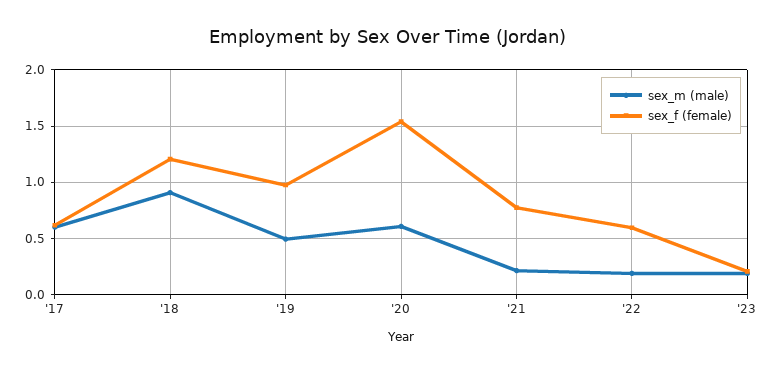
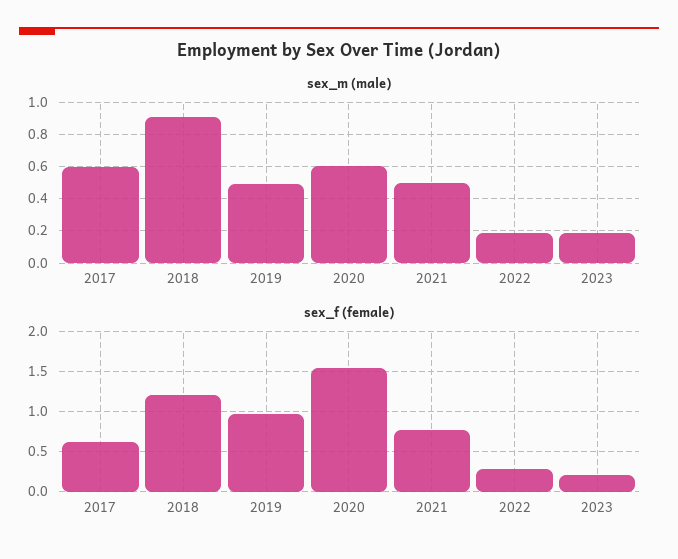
  {
    "sex_m (male)": {
      "'17": 0.6,
      "'18": 0.9,
      "'19": 0.5,
      "'20": 0.6,
-     "'21": 0.2,
+     "'21": 0.5,
      "'22": 0.2,
      "'23": 0.2
    },
    "sex_f (female)": {
      "'17": 0.6,
      "'18": 1.2,
      "'19": 1,
      "'20": 1.5,
      "'21": 0.8,
-     "'22": 0.6,
+     "'22": 0.3,
      "'23": 0.2
    }
  }

